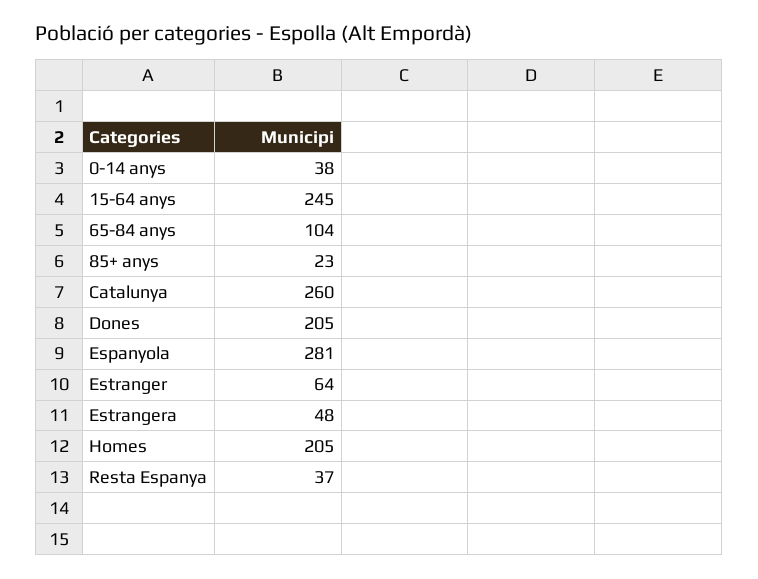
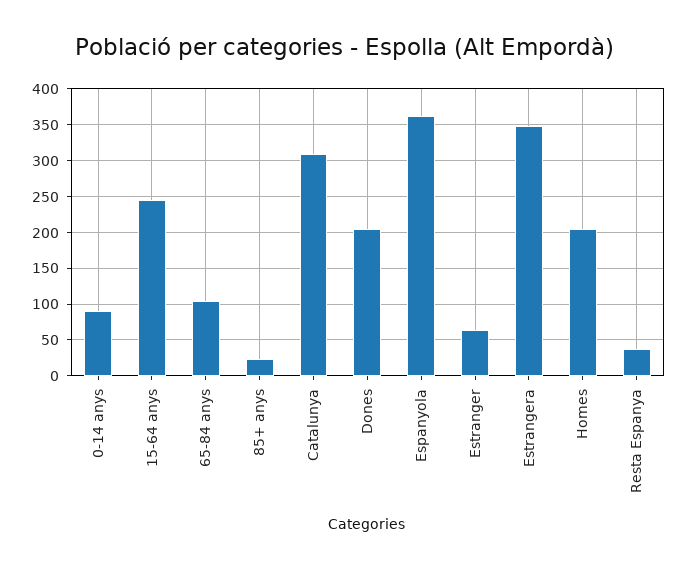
  {
-   "0-14 anys": 38,
+   "0-14 anys": 90,
    "15-64 anys": 245,
    "65-84 anys": 104,
    "85+ anys": 23,
-   "Catalunya": 260,
+   "Catalunya": 310,
    "Dones": 205,
-   "Espanyola": 281,
+   "Espanyola": 360,
    "Estranger": 64,
-   "Estrangera": 48,
+   "Estrangera": 350,
    "Homes": 205,
    "Resta Espanya": 37
  }

